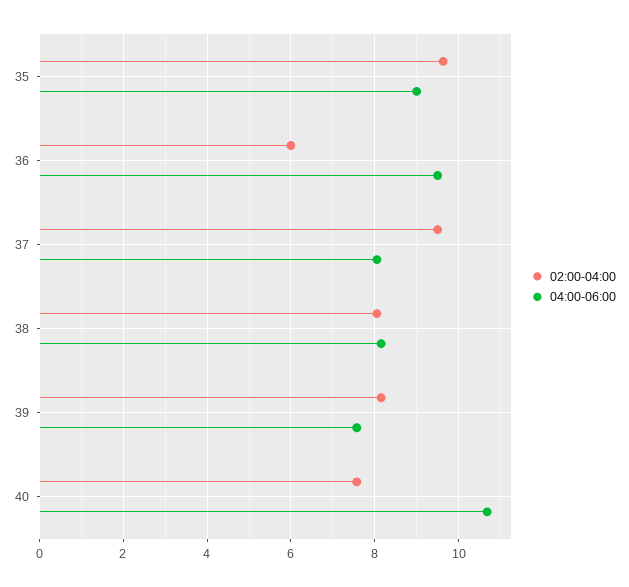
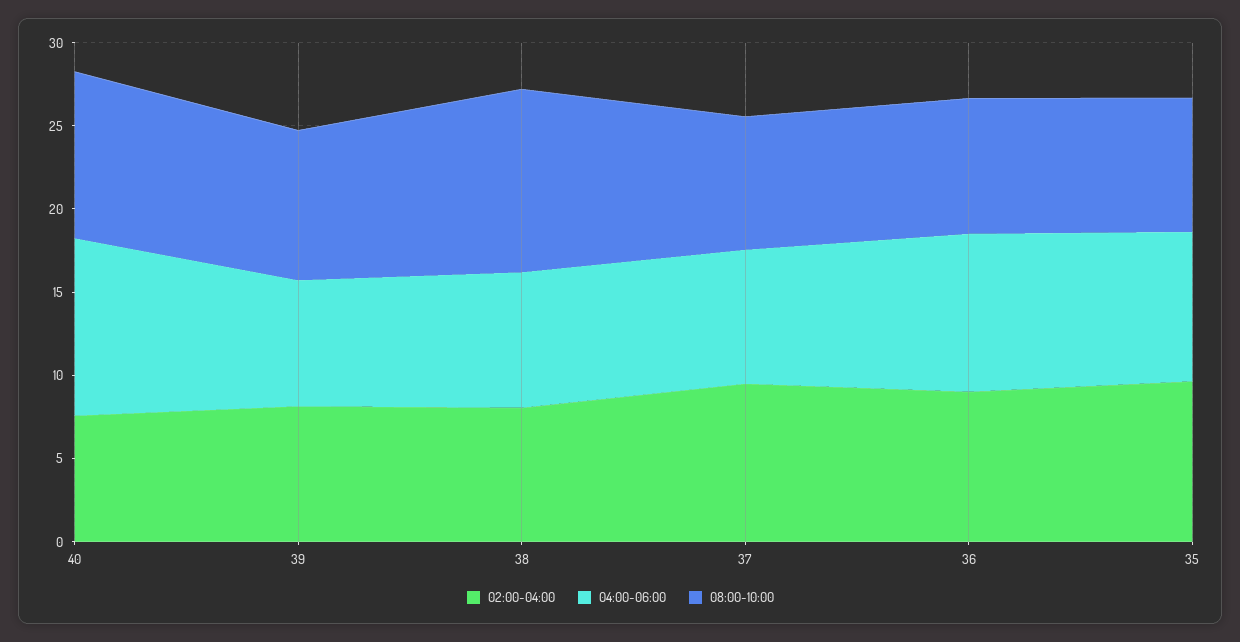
  {
    "02:00-04:00": {
      "35": 9.6,
-     "36": 6,
+     "36": 9,
      "37": 9.6,
      "38": 8,
      "39": 8.2,
      "40": 7.6
    },
    "04:00-06:00": {
      "35": 9,
      "36": 9.6,
      "37": 8,
      "38": 8.2,
      "39": 7.6,
      "40": 10.6
-   }
+   },
+   "08:00-10:00": {
+     "40": 10,
+     "39": 9,
+     "38": 11,
+     "37": 8,
+     "36": 8,
+     "35": 8
+   }
  }

